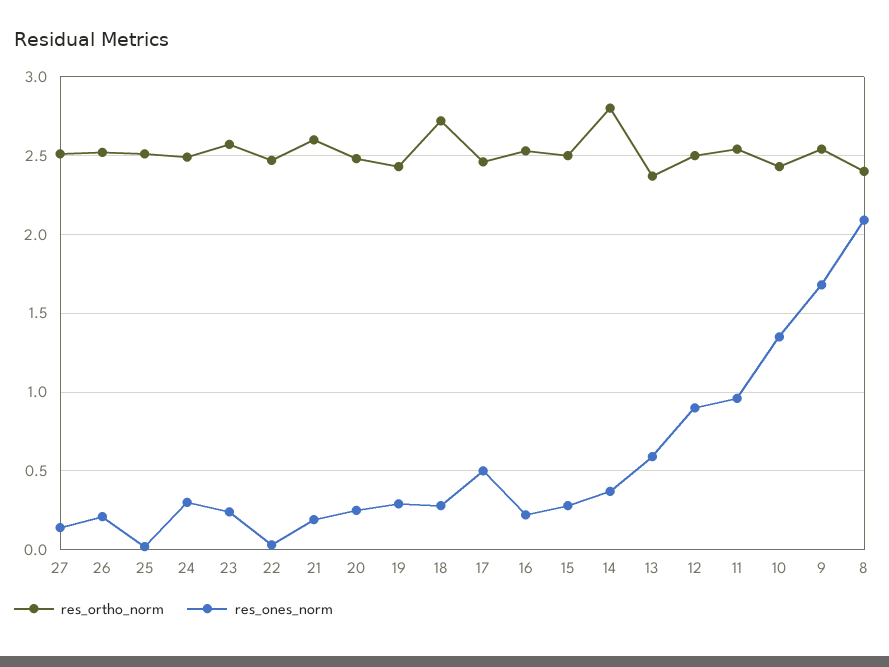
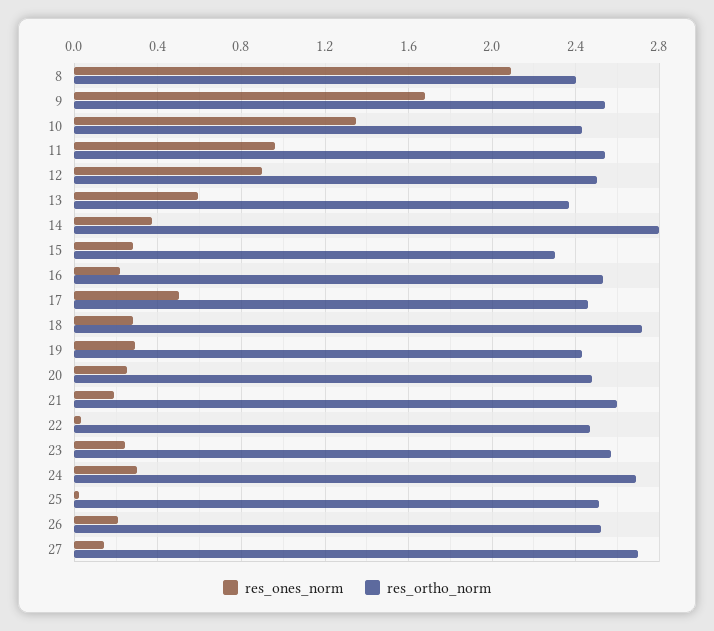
  {
    "res_ortho_norm": {
-     "27": 2.5,
+     "27": 2.7,
      "26": 2.5,
      "25": 2.5,
-     "24": 2.5,
+     "24": 2.7,
      "23": 2.55,
      "22": 2.45,
      "21": 2.6,
      "20": 2.5,
      "19": 2.45,
      "18": 2.7,
      "17": 2.45,
      "16": 2.55,
-     "15": 2.5,
+     "15": 2.3,
      "14": 2.8,
      "13": 2.35,
      "12": 2.5,
      "11": 2.55,
      "10": 2.45,
      "9": 2.55,
      "8": 2.4
    },
    "res_ones_norm": {
      "27": 0.15,
      "26": 0.2,
      "25": 0,
      "24": 0.3,
      "23": 0.25,
      "22": 0.05,
      "21": 0.2,
      "20": 0.25,
      "19": 0.3,
      "18": 0.3,
      "17": 0.5,
      "16": 0.2,
      "15": 0.3,
      "14": 0.35,
      "13": 0.6,
      "12": 0.9,
      "11": 0.95,
      "10": 1.35,
      "9": 1.7,
      "8": 2.1
    }
  }

